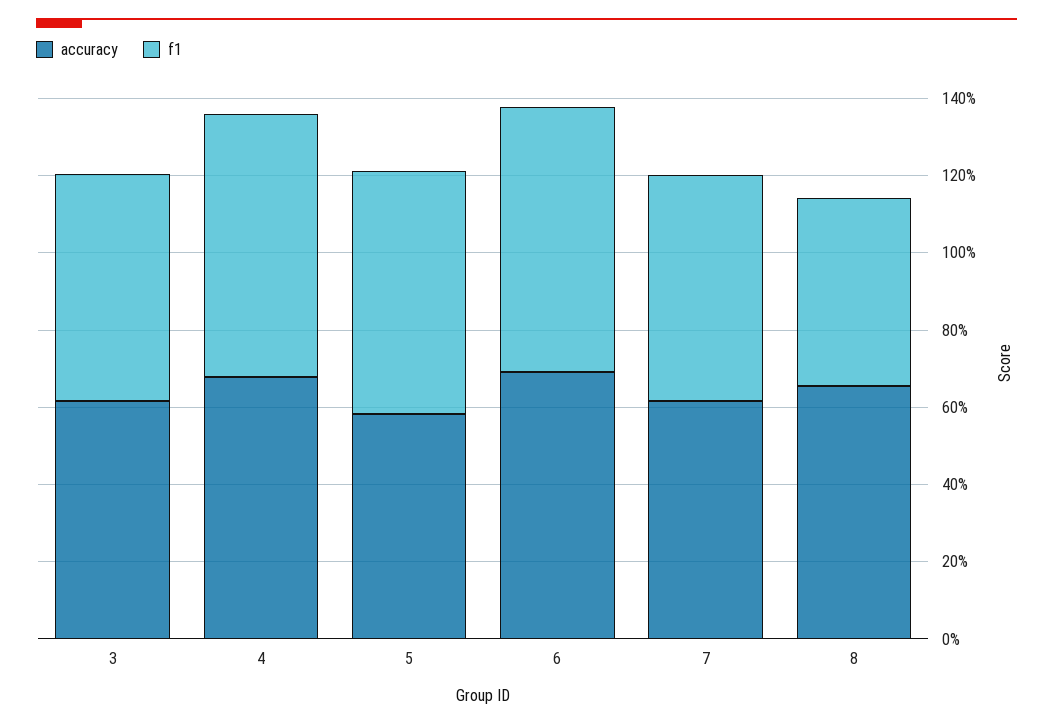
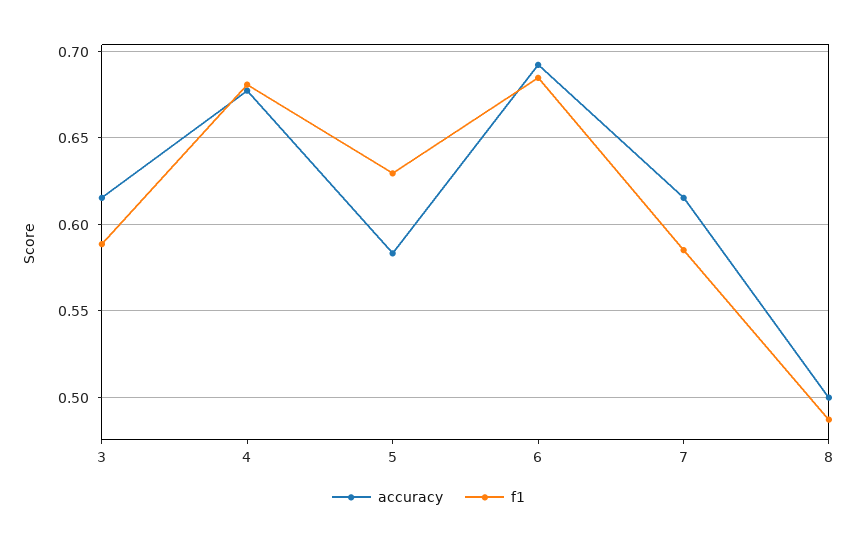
  {
    "accuracy": {
      "3": 0.615,
      "4": 0.675,
      "5": 0.585,
      "6": 0.69,
      "7": 0.615,
-     "8": 0.65
+     "8": 0.5
    },
    "f1": {
      "3": 0.59,
      "4": 0.68,
      "5": 0.63,
      "6": 0.685,
      "7": 0.585,
      "8": 0.485
    }
  }

